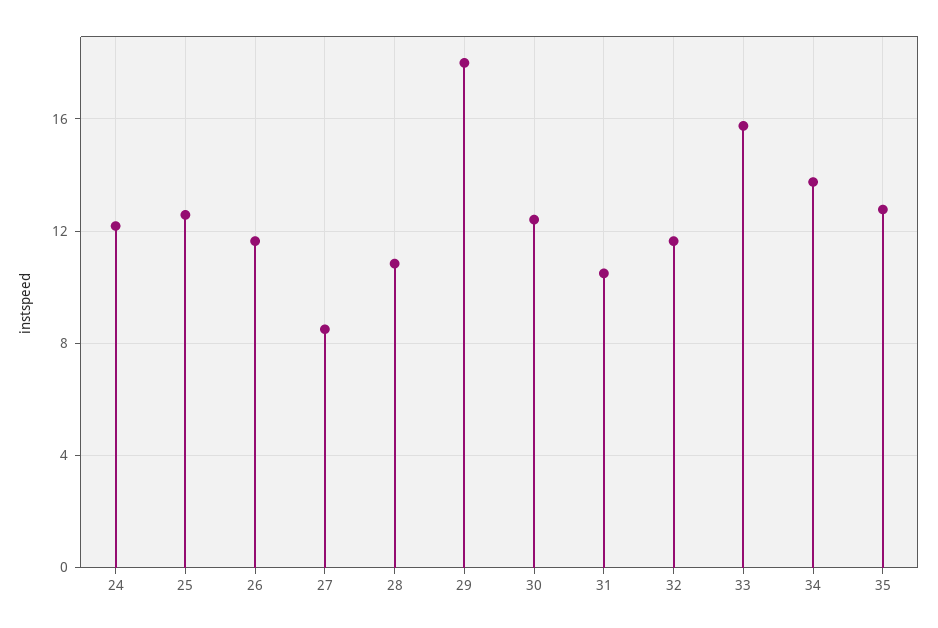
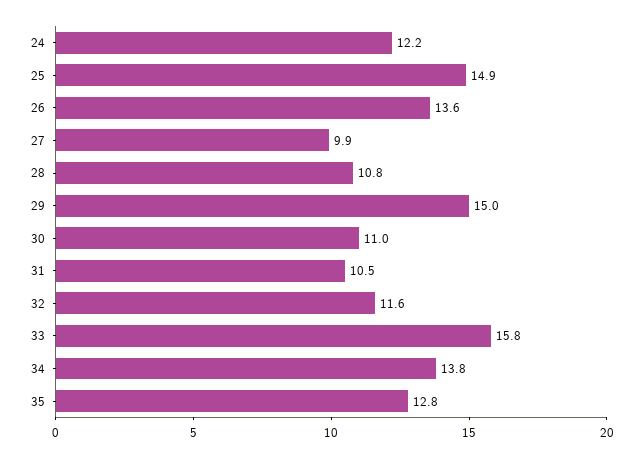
  {
    "24": 12.2,
-   "25": 12.5,
+   "25": 14.9,
-   "26": 11.5,
+   "26": 13.6,
-   "27": 8.5,
+   "27": 9.9,
    "28": 10.8,
-   "29": 18,
+   "29": 15,
-   "30": 12.5,
+   "30": 11,
    "31": 10.5,
    "32": 11.6,
    "33": 15.8,
    "34": 13.8,
    "35": 12.8
  }

